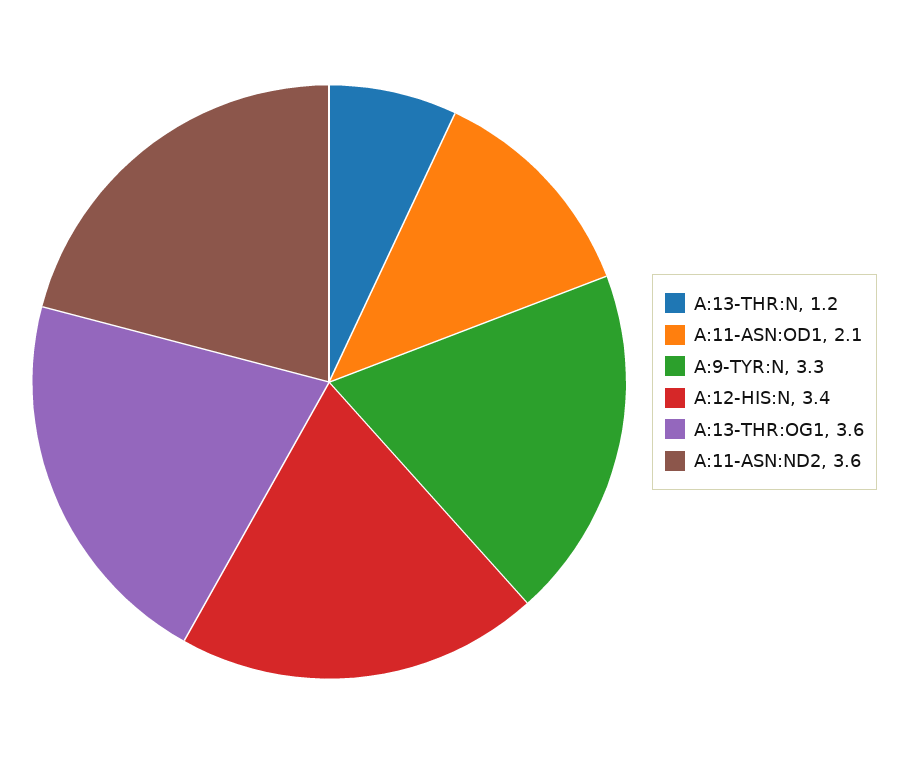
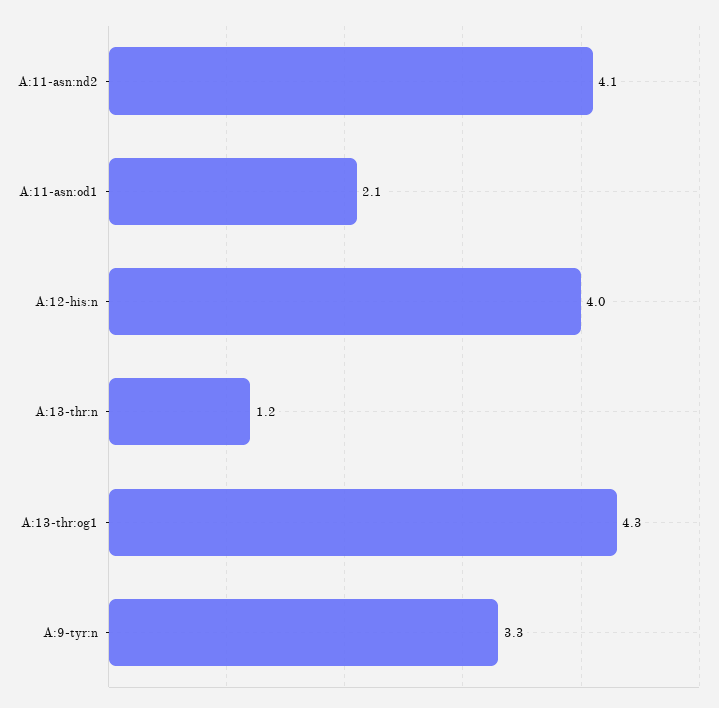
  {
    "A:13-THR:N": 1.2,
    "A:11-ASN:OD1": 2.1,
    "A:9-TYR:N": 3.3,
-   "A:12-HIS:N": 3.4,
+   "A:12-HIS:N": 4,
-   "A:13-THR:OG1": 3.6,
+   "A:13-THR:OG1": 4.3,
-   "A:11-ASN:ND2": 3.6
+   "A:11-ASN:ND2": 4.1
  }

